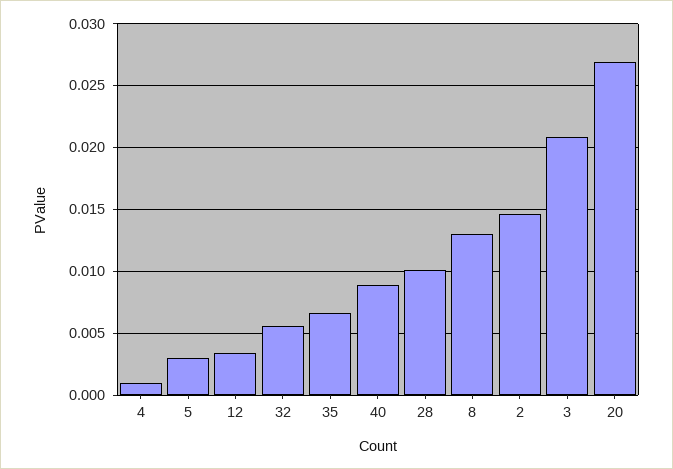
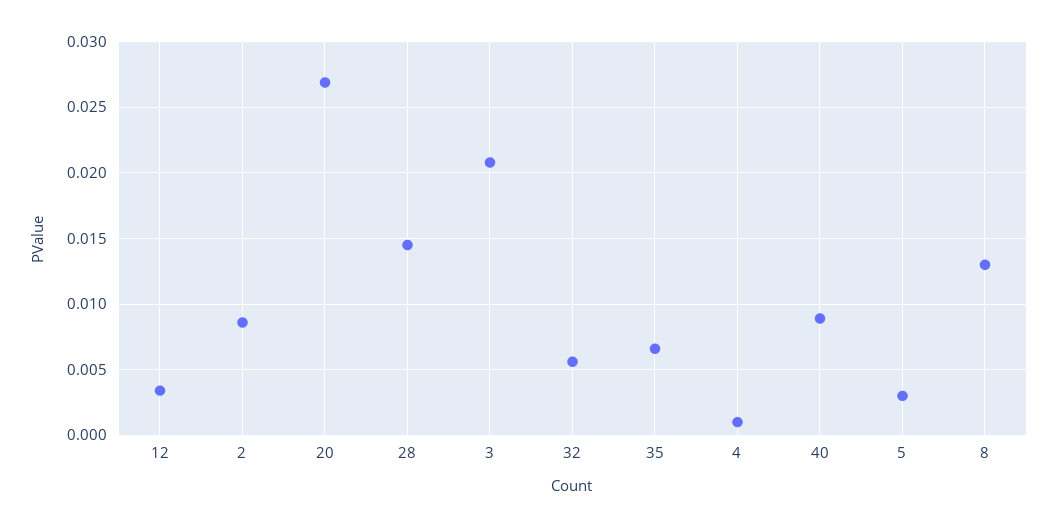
  {
    "4": 0.001,
    "5": 0.003,
    "12": 0.0035,
    "32": 0.0055,
    "35": 0.0065,
    "40": 0.009,
-   "28": 0.01,
+   "28": 0.0145,
    "8": 0.013,
-   "2": 0.0145,
+   "2": 0.0085,
    "3": 0.021,
    "20": 0.027
  }

